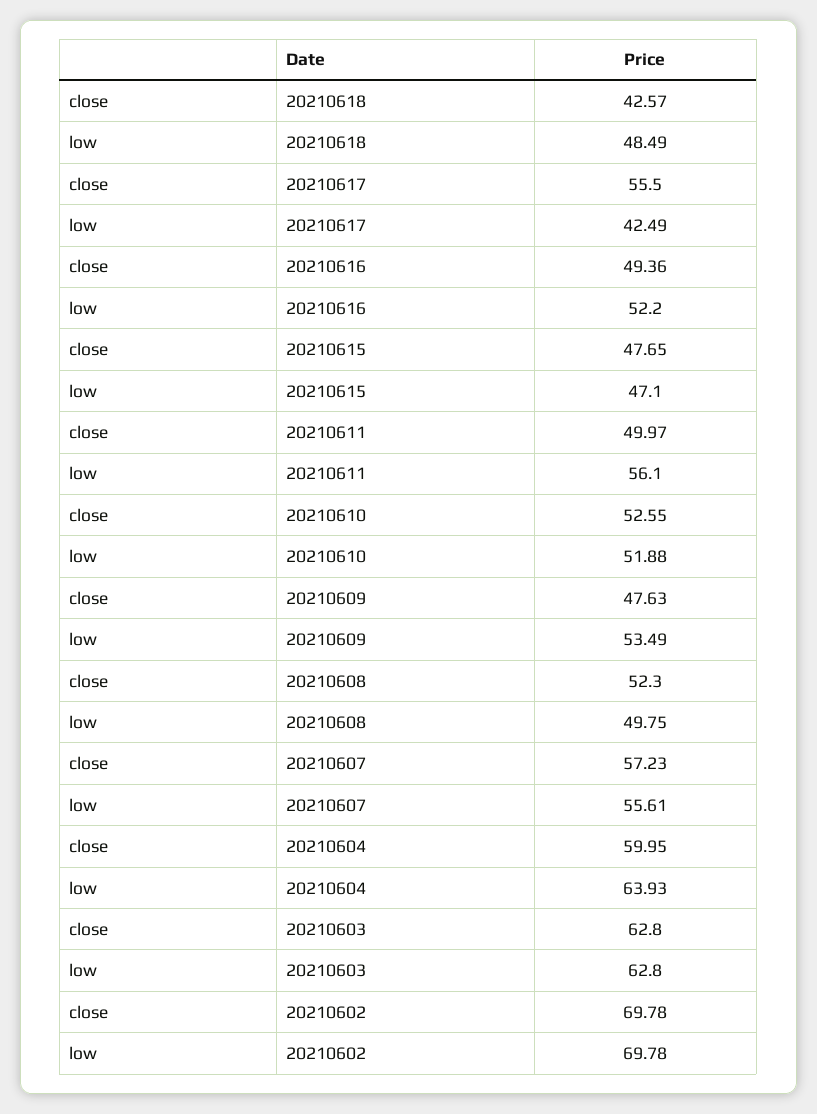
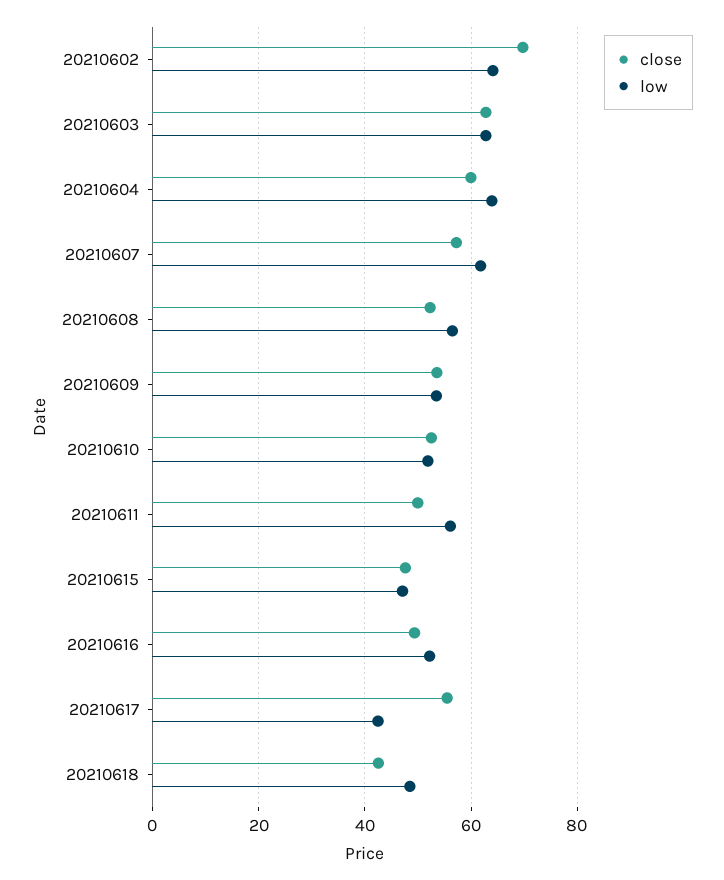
  {
    "close": {
      "20210618": 42.57,
      "20210617": 55.5,
      "20210616": 49.36,
      "20210615": 47.65,
      "20210611": 49.97,
      "20210610": 52.55,
-     "20210609": 47.63,
+     "20210609": 54,
      "20210608": 52.3,
      "20210607": 57.23,
      "20210604": 59.95,
      "20210603": 62.8,
      "20210602": 69.78
    },
    "low": {
      "20210618": 48.49,
      "20210617": 42.49,
      "20210616": 52.2,
      "20210615": 47.1,
      "20210611": 56.1,
      "20210610": 51.88,
      "20210609": 53.49,
-     "20210608": 49.75,
+     "20210608": 56,
-     "20210607": 55.61,
+     "20210607": 62,
      "20210604": 63.93,
      "20210603": 62.8,
-     "20210602": 69.78
+     "20210602": 64
    }
  }

